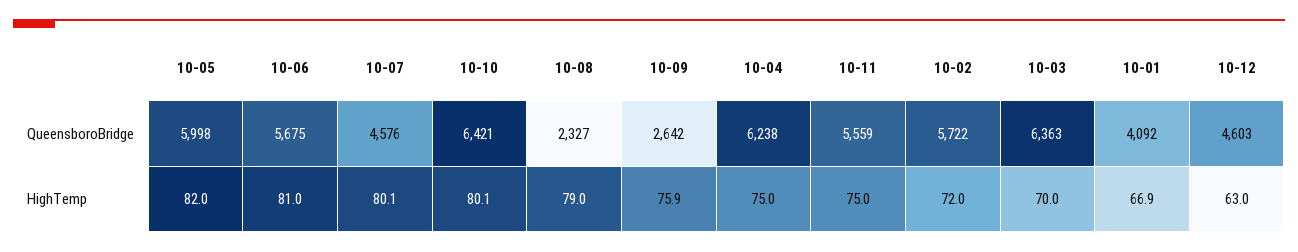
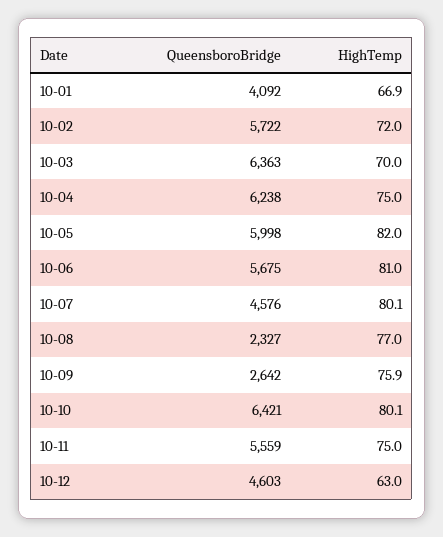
  {
    "10-05": {
      "QueensboroBridge": 5998,
      "HighTemp": 82
    },
    "10-06": {
      "QueensboroBridge": 5675,
      "HighTemp": 81
    },
    "10-07": {
      "QueensboroBridge": 4576,
      "HighTemp": 80.1
    },
    "10-10": {
      "QueensboroBridge": 6421,
      "HighTemp": 80.1
    },
    "10-08": {
      "QueensboroBridge": 2327,
-     "HighTemp": 79
+     "HighTemp": 77
    },
    "10-09": {
      "QueensboroBridge": 2642,
      "HighTemp": 75.9
    },
    "10-04": {
      "QueensboroBridge": 6238,
      "HighTemp": 75
    },
    "10-11": {
      "QueensboroBridge": 5559,
      "HighTemp": 75
    },
    "10-02": {
      "QueensboroBridge": 5722,
      "HighTemp": 72
    },
    "10-03": {
      "QueensboroBridge": 6363,
      "HighTemp": 70
    },
    "10-01": {
      "QueensboroBridge": 4092,
      "HighTemp": 66.9
    },
    "10-12": {
      "QueensboroBridge": 4603,
      "HighTemp": 63
    }
  }

